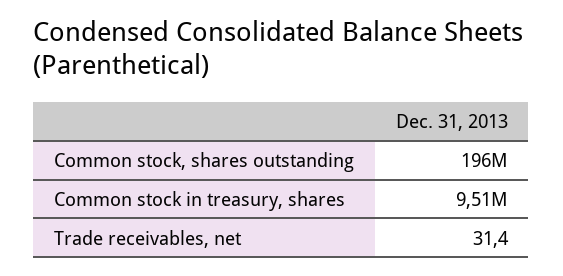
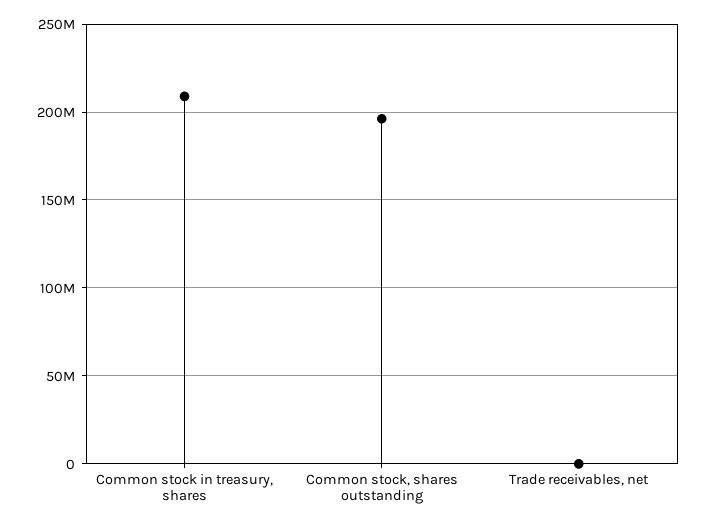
  {
    "Common stock, shares outstanding": 196000000,
-   "Common stock in treasury, shares": 9510000,
+   "Common stock in treasury, shares": 210000000,
    "Trade receivables, net": 31.4
  }

